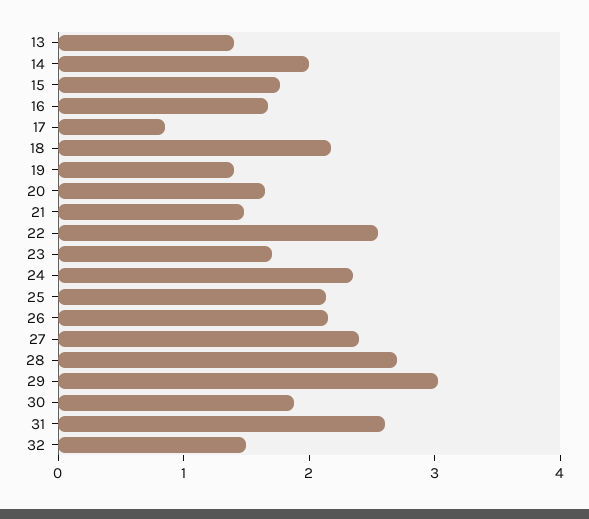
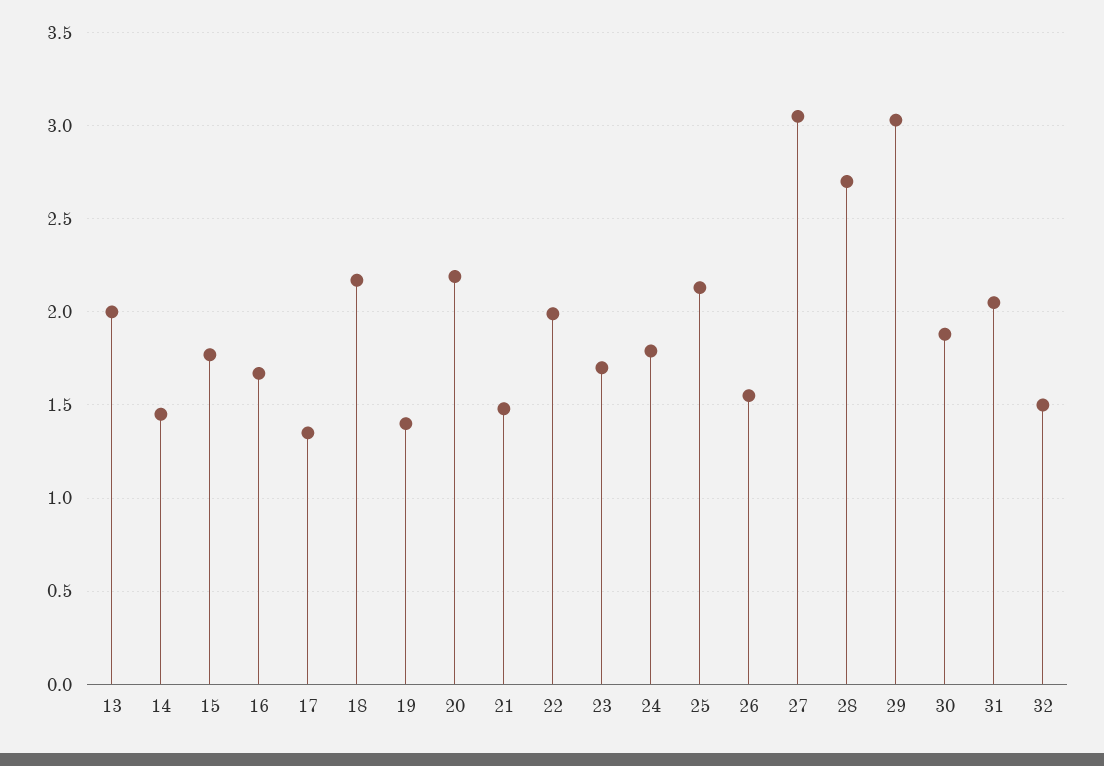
  {
-   "13": 1.4,
+   "13": 2,
-   "14": 2,
+   "14": 1.45,
    "15": 1.75,
    "16": 1.65,
-   "17": 0.8,
+   "17": 1.35,
    "18": 2.15,
    "19": 1.4,
-   "20": 1.6,
+   "20": 2.2,
    "21": 1.5,
-   "22": 2.6,
+   "22": 2,
    "23": 1.7,
-   "24": 2.4,
+   "24": 1.8,
    "25": 2.15,
-   "26": 2.2,
+   "26": 1.55,
-   "27": 2.4,
+   "27": 3.05,
    "28": 2.7,
    "29": 3.05,
    "30": 1.9,
-   "31": 2.6,
+   "31": 2.05,
    "32": 1.5
  }

